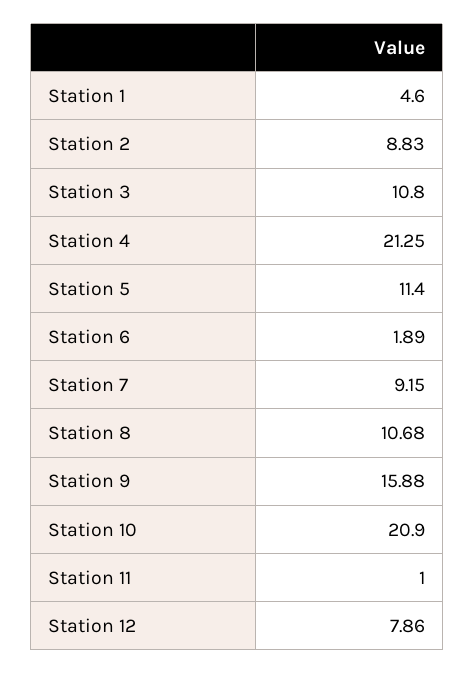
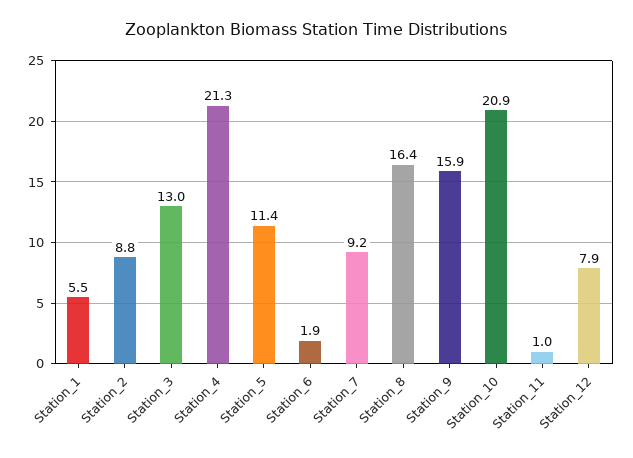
  {
-   "Station 1": 4.6,
+   "Station 1": 5.5,
    "Station 2": 8.83,
-   "Station 3": 10.8,
+   "Station 3": 13,
    "Station 4": 21.25,
    "Station 5": 11.4,
    "Station 6": 1.89,
    "Station 7": 9.15,
-   "Station 8": 10.68,
+   "Station 8": 16.4,
    "Station 9": 15.88,
    "Station 10": 20.9,
    "Station 11": 1,
    "Station 12": 7.86
  }

